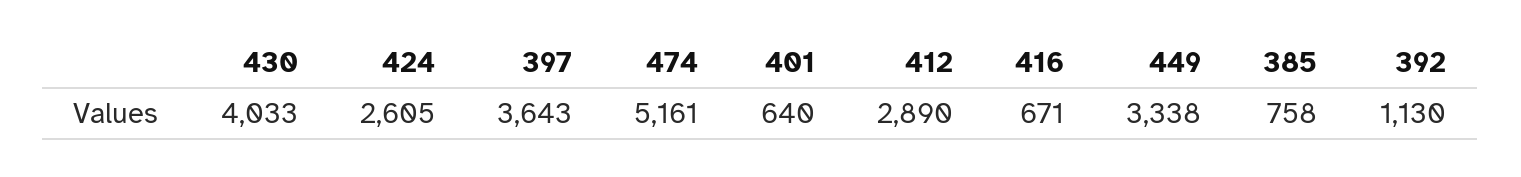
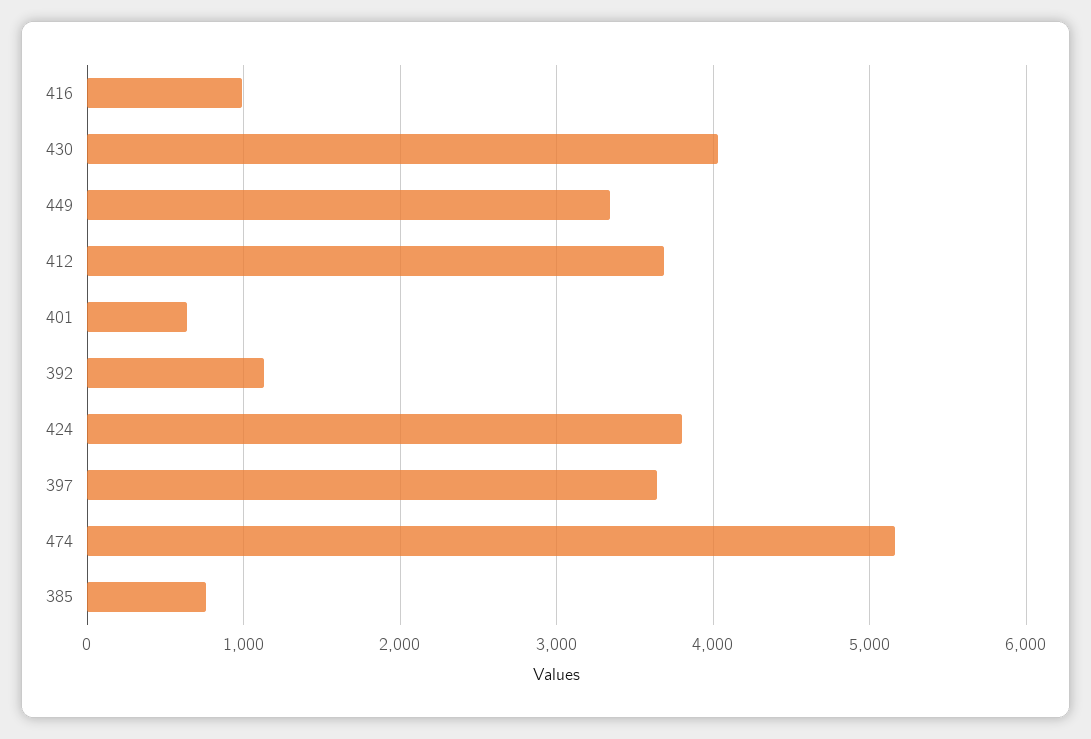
  {
    "430": 4033,
-   "424": 2605,
+   "424": 3800,
    "397": 3643,
    "474": 5161,
    "401": 640,
-   "412": 2890,
+   "412": 3700,
-   "416": 671,
+   "416": 1000,
    "449": 3338,
    "385": 758,
    "392": 1130
  }

